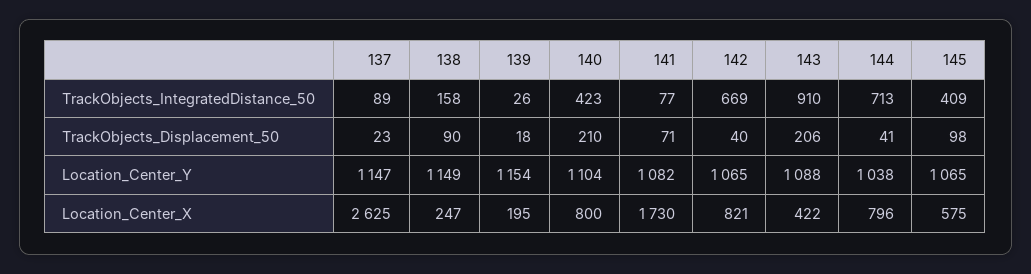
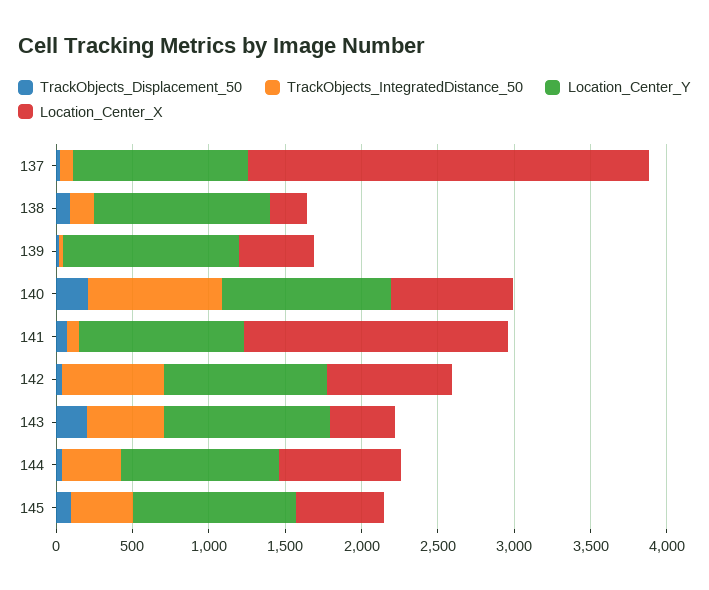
  {
    "TrackObjects_IntegratedDistance_50": {
      "137": 89,
      "138": 158,
      "139": 26,
-     "140": 423,
+     "140": 900,
      "141": 77,
      "142": 669,
-     "143": 910,
+     "143": 500,
-     "144": 713,
+     "144": 400,
      "145": 409
    },
    "TrackObjects_Displacement_50": {
      "137": 23,
      "138": 90,
      "139": 18,
      "140": 210,
      "141": 71,
      "142": 40,
      "143": 206,
      "144": 41,
      "145": 98
    },
    "Location_Center_Y": {
      "137": 1147,
      "138": 1149,
      "139": 1154,
      "140": 1104,
      "141": 1082,
      "142": 1065,
      "143": 1088,
      "144": 1038,
      "145": 1065
    },
    "Location_Center_X": {
      "137": 2625,
      "138": 247,
-     "139": 195,
+     "139": 500,
      "140": 800,
      "141": 1730,
      "142": 821,
      "143": 422,
      "144": 796,
      "145": 575
    }
  }

